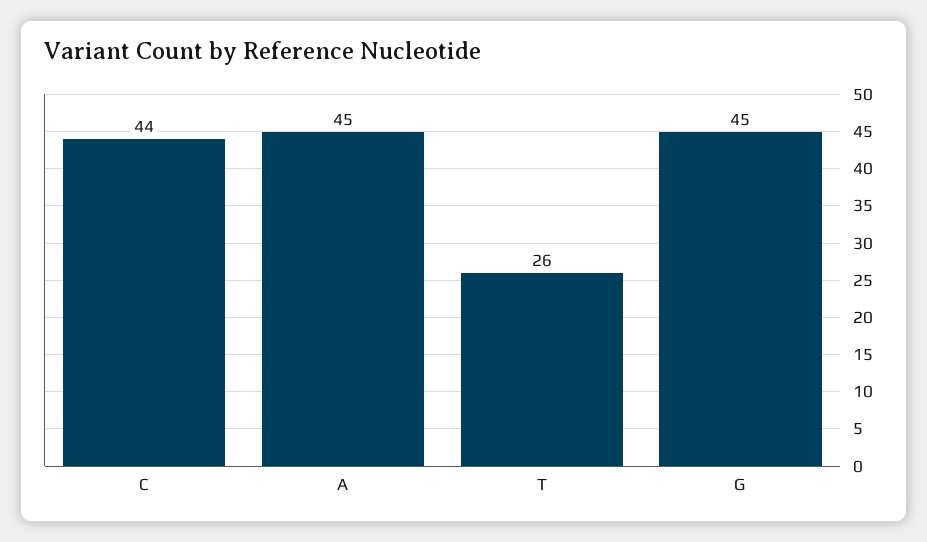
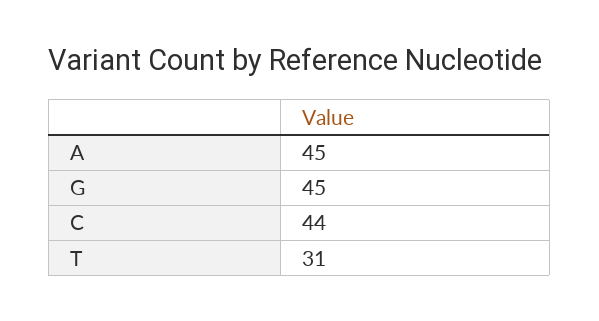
  {
    "C": 44,
    "A": 45,
-   "T": 26,
+   "T": 31,
    "G": 45
  }

